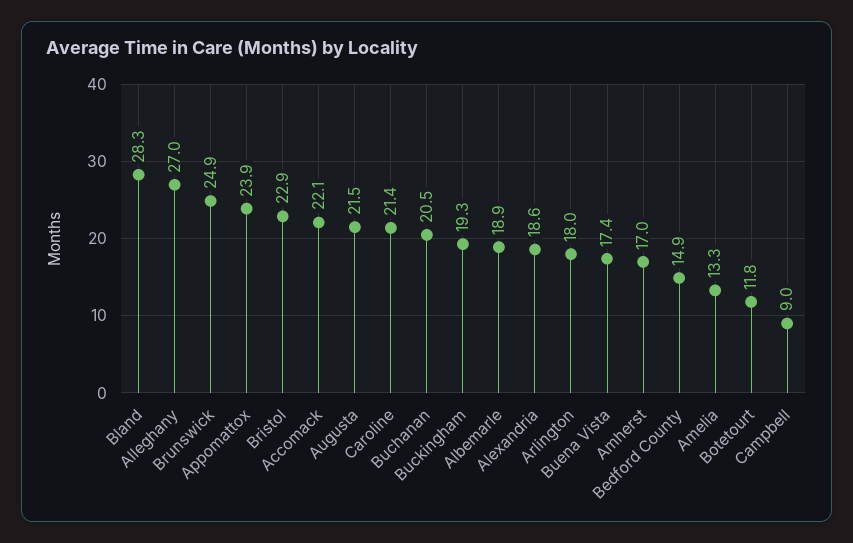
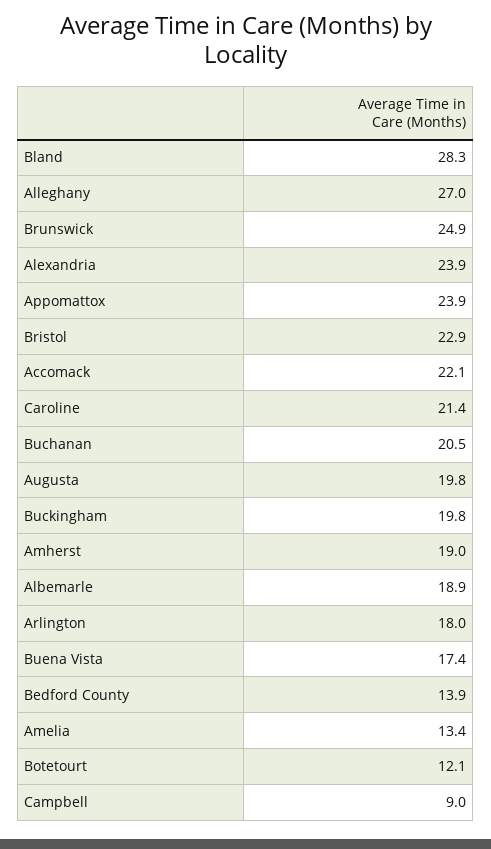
  {
    "Bland": 28.3,
    "Alleghany": 27,
    "Brunswick": 24.9,
    "Appomattox": 23.9,
    "Bristol": 22.9,
    "Accomack": 22.1,
-   "Augusta": 21.5,
+   "Augusta": 19.8,
    "Caroline": 21.4,
    "Buchanan": 20.5,
-   "Buckingham": 19.3,
+   "Buckingham": 19.8,
    "Albemarle": 18.9,
-   "Alexandria": 18.6,
+   "Alexandria": 23.9,
    "Arlington": 18,
    "Buena Vista": 17.4,
-   "Amherst": 17,
+   "Amherst": 19,
-   "Bedford County": 14.9,
+   "Bedford County": 13.9,
-   "Amelia": 13.3,
+   "Amelia": 13.4,
-   "Botetourt": 11.8,
+   "Botetourt": 12.1,
    "Campbell": 9
  }

